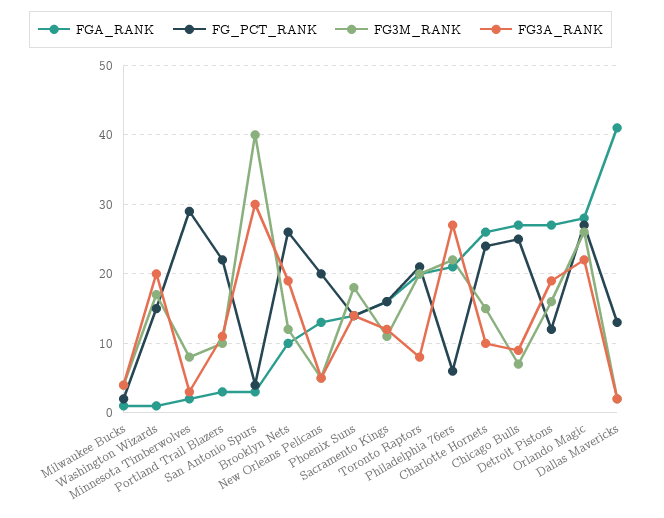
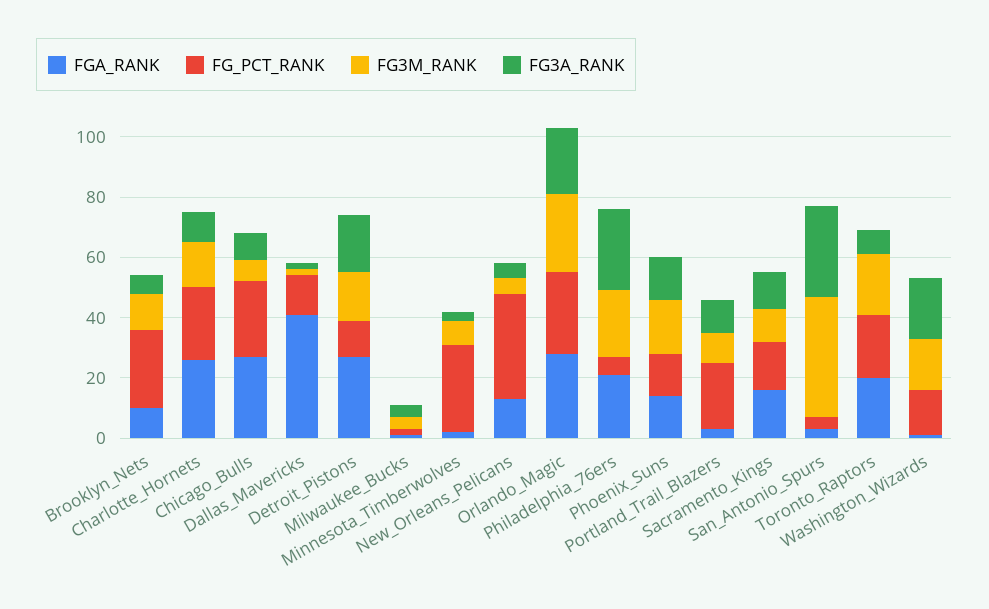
  {
    "FGA_RANK": {
      "Milwaukee Bucks": 1,
      "Washington Wizards": 1,
      "Minnesota Timberwolves": 2,
      "Portland Trail Blazers": 3,
      "San Antonio Spurs": 3,
      "Brooklyn Nets": 10,
      "New Orleans Pelicans": 13,
      "Phoenix Suns": 14,
      "Sacramento Kings": 16,
      "Toronto Raptors": 20,
      "Philadelphia 76ers": 21,
      "Charlotte Hornets": 26,
      "Chicago Bulls": 27,
      "Detroit Pistons": 27,
      "Orlando Magic": 28,
      "Dallas Mavericks": 41
    },
    "FG_PCT_RANK": {
      "Milwaukee Bucks": 2,
      "Washington Wizards": 15,
      "Minnesota Timberwolves": 29,
      "Portland Trail Blazers": 22,
      "San Antonio Spurs": 4,
      "Brooklyn Nets": 26,
-     "New Orleans Pelicans": 20,
+     "New Orleans Pelicans": 35,
      "Phoenix Suns": 14,
      "Sacramento Kings": 16,
      "Toronto Raptors": 21,
      "Philadelphia 76ers": 6,
      "Charlotte Hornets": 24,
      "Chicago Bulls": 25,
      "Detroit Pistons": 12,
      "Orlando Magic": 27,
      "Dallas Mavericks": 13
    },
    "FG3M_RANK": {
      "Milwaukee Bucks": 4,
      "Washington Wizards": 17,
      "Minnesota Timberwolves": 8,
      "Portland Trail Blazers": 10,
      "San Antonio Spurs": 40,
      "Brooklyn Nets": 12,
      "New Orleans Pelicans": 5,
      "Phoenix Suns": 18,
      "Sacramento Kings": 11,
      "Toronto Raptors": 20,
      "Philadelphia 76ers": 22,
      "Charlotte Hornets": 15,
      "Chicago Bulls": 7,
      "Detroit Pistons": 16,
      "Orlando Magic": 26,
      "Dallas Mavericks": 2
    },
    "FG3A_RANK": {
      "Milwaukee Bucks": 4,
      "Washington Wizards": 20,
      "Minnesota Timberwolves": 3,
      "Portland Trail Blazers": 11,
      "San Antonio Spurs": 30,
-     "Brooklyn Nets": 19,
+     "Brooklyn Nets": 5,
      "New Orleans Pelicans": 5,
      "Phoenix Suns": 14,
      "Sacramento Kings": 12,
      "Toronto Raptors": 8,
      "Philadelphia 76ers": 27,
      "Charlotte Hornets": 10,
      "Chicago Bulls": 9,
      "Detroit Pistons": 19,
      "Orlando Magic": 22,
      "Dallas Mavericks": 2
    }
  }

